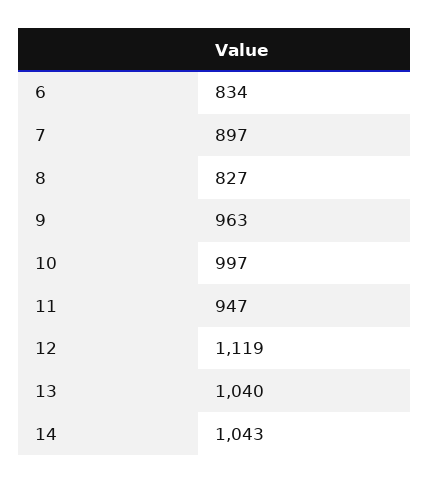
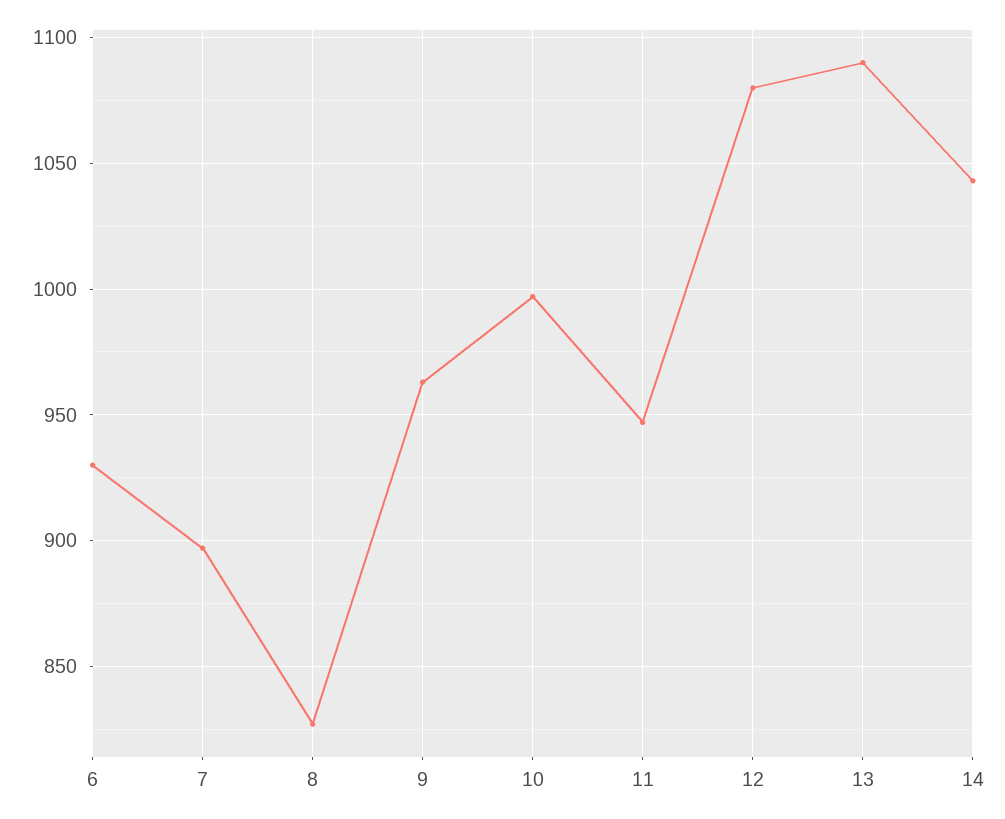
  {
-   "6": 834,
+   "6": 930,
    "7": 897,
    "8": 827,
    "9": 963,
    "10": 997,
    "11": 947,
-   "12": 1119,
+   "12": 1080,
-   "13": 1040,
+   "13": 1090,
    "14": 1043
  }

